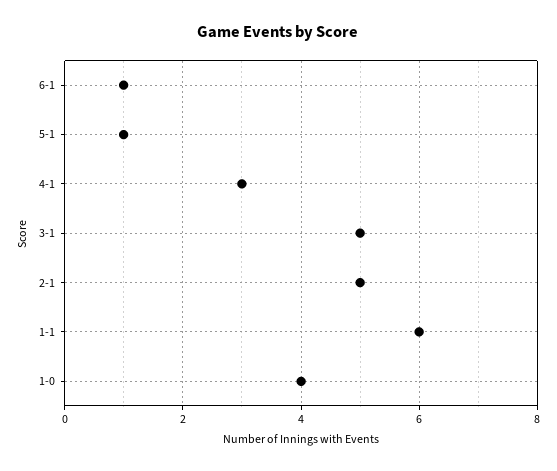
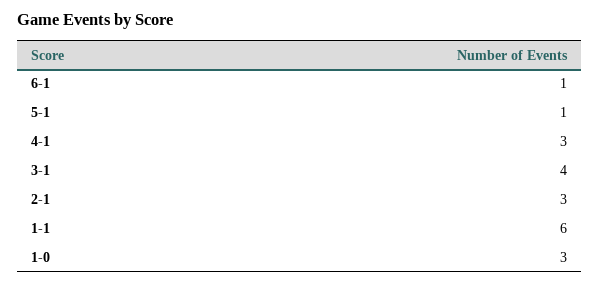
  {
    "6-1": 1,
    "5-1": 1,
    "4-1": 3,
-   "3-1": 5,
+   "3-1": 4,
-   "2-1": 5,
+   "2-1": 3,
    "1-1": 6,
-   "1-0": 4
+   "1-0": 3
  }

